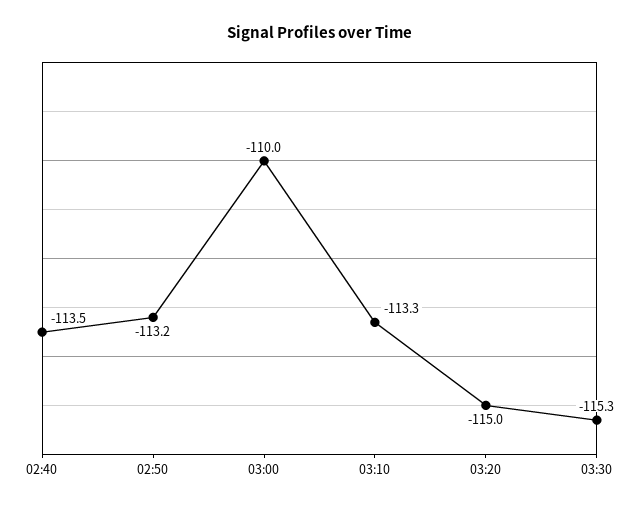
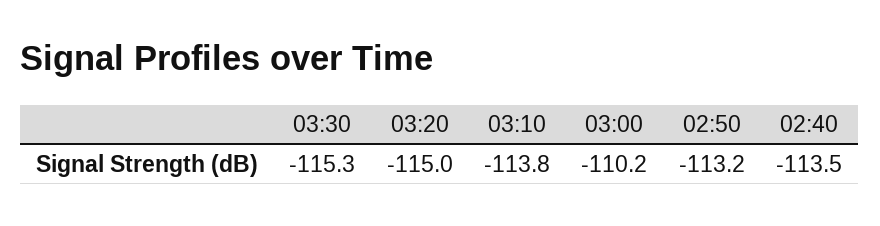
  {
    "02:40": -113.5,
    "02:50": -113.2,
-   "03:00": -110,
+   "03:00": -110.2,
-   "03:10": -113.3,
+   "03:10": -113.8,
    "03:20": -115,
    "03:30": -115.3
  }

